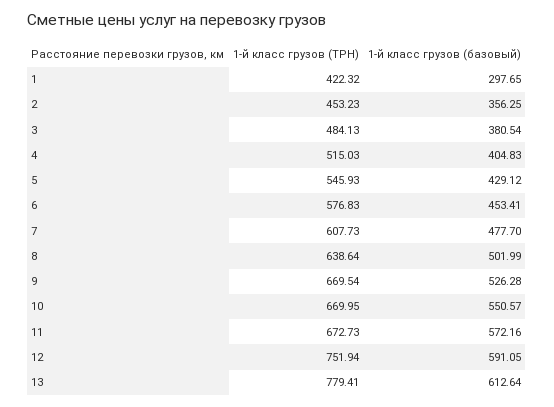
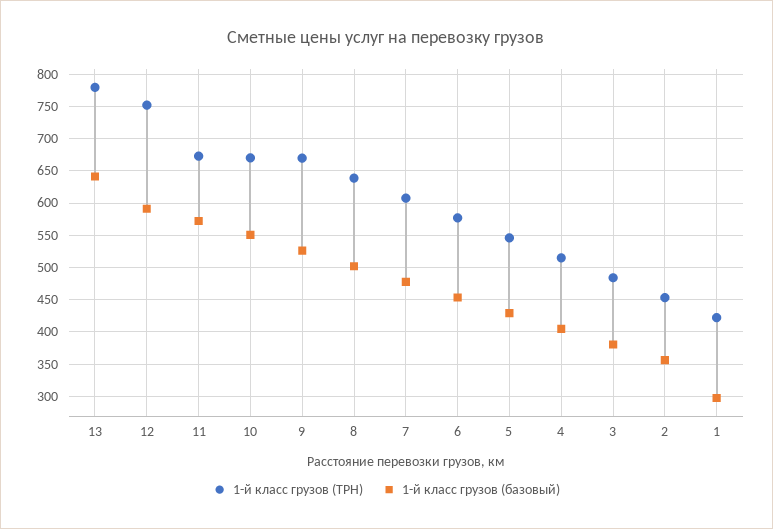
  {
    "1-й класс грузов (ТРН)": {
      "1": 422.32,
      "2": 453.23,
      "3": 484.13,
      "4": 515.03,
      "5": 545.93,
      "6": 576.83,
      "7": 607.73,
      "8": 638.64,
      "9": 669.54,
      "10": 669.95,
      "11": 672.73,
      "12": 751.94,
      "13": 779.41
    },
    "1-й класс грузов (базовый)": {
      "1": 297.65,
      "2": 356.25,
      "3": 380.54,
      "4": 404.83,
      "5": 429.12,
      "6": 453.41,
      "7": 477.7,
      "8": 501.99,
      "9": 526.28,
      "10": 550.57,
      "11": 572.16,
      "12": 591.05,
-     "13": 612.64
+     "13": 640
    }
  }

